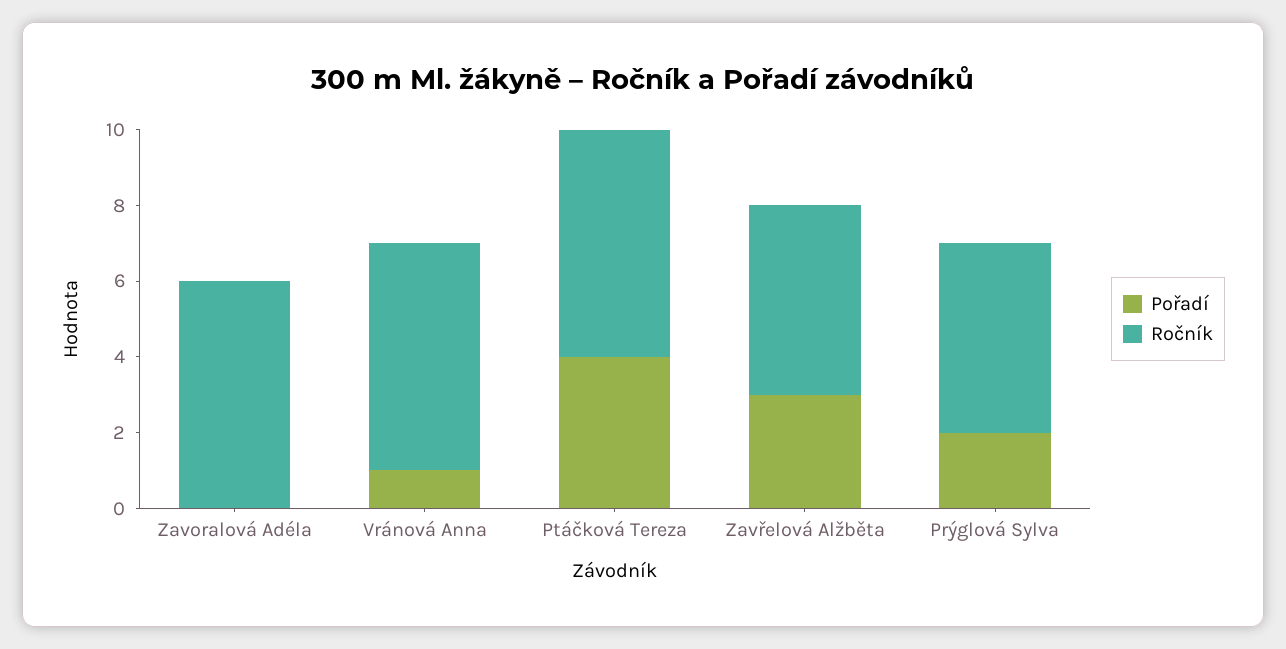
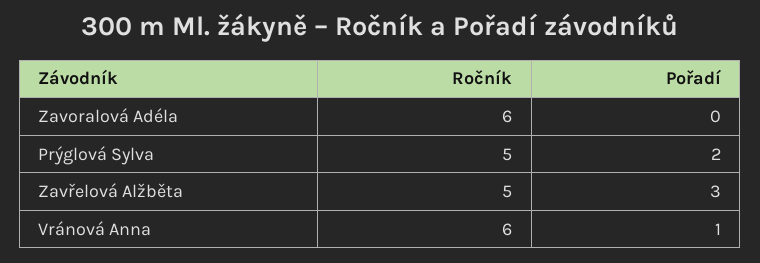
  {
    "Pořadí": {
      "Zavoralová Adéla": 0,
      "Vránová Anna": 1,
-     "Ptáčková Tereza": 4,
      "Zavřelová Alžběta": 3,
      "Prýglová Sylva": 2
    },
    "Ročník": {
      "Zavoralová Adéla": 6,
      "Vránová Anna": 6,
-     "Ptáčková Tereza": 6,
      "Zavřelová Alžběta": 5,
      "Prýglová Sylva": 5
    }
  }

